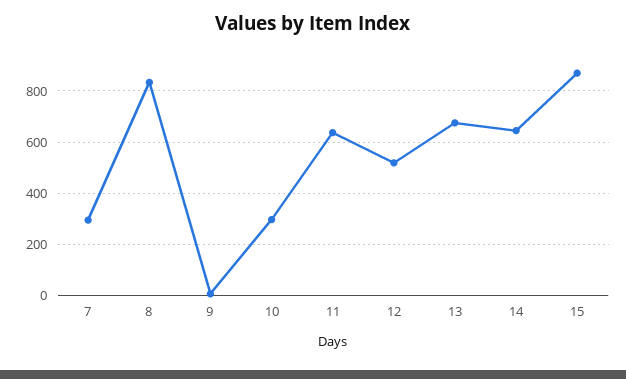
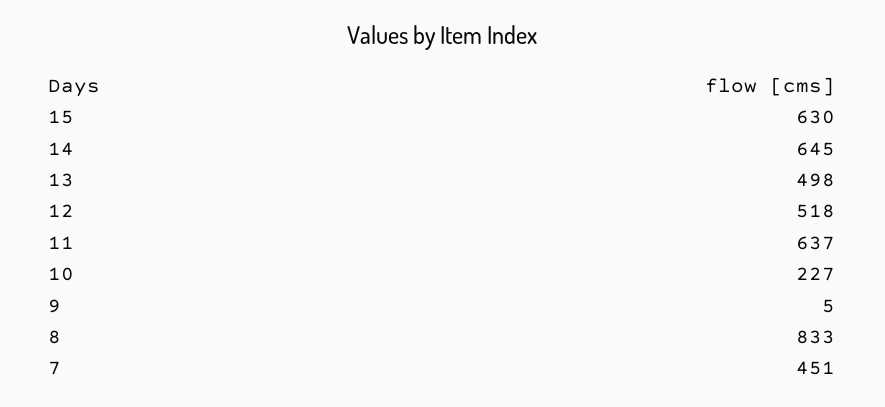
  {
-   "7": 300,
+   "7": 451,
    "8": 833,
    "9": 5,
-   "10": 300,
+   "10": 227,
    "11": 637,
    "12": 518,
-   "13": 675,
+   "13": 498,
    "14": 645,
-   "15": 875
+   "15": 630
  }

